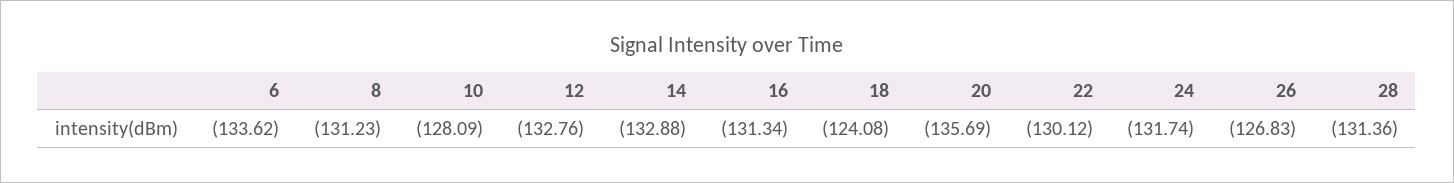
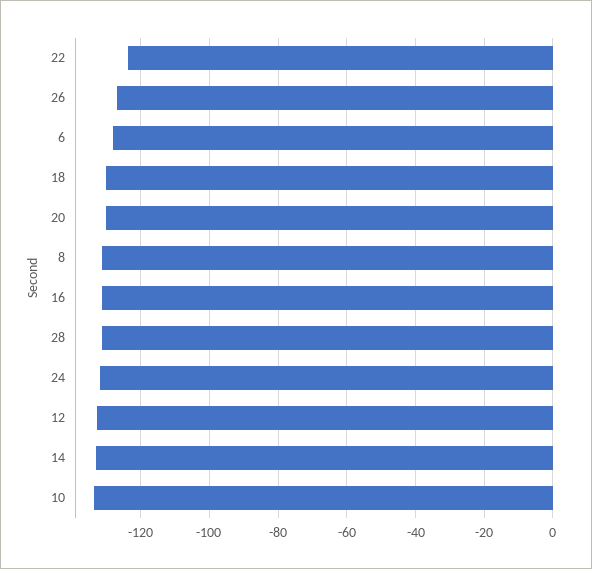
  {
-   "6": -133.62,
+   "6": -128,
    "8": -131.23,
-   "10": -128.09,
+   "10": -134,
    "12": -132.76,
    "14": -132.88,
    "16": -131.34,
-   "18": -124.08,
+   "18": -130,
-   "20": -135.69,
+   "20": -130,
-   "22": -130.12,
+   "22": -124,
    "24": -131.74,
    "26": -126.83,
    "28": -131.36
  }

